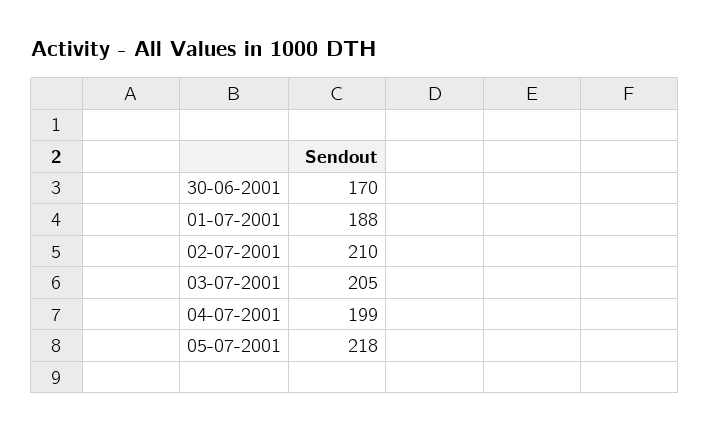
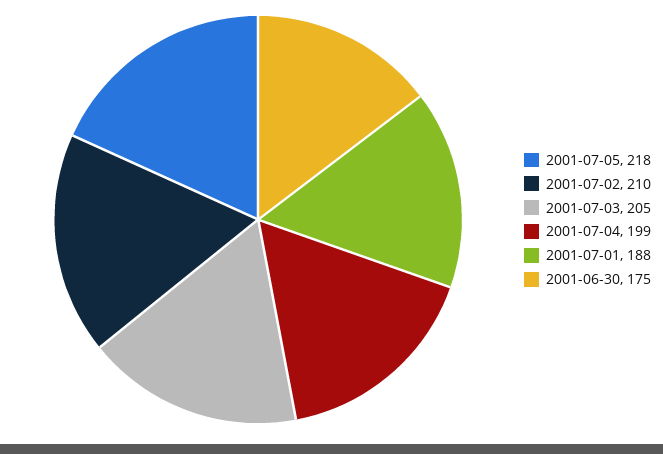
  {
-   "30-06-2001": 170,
+   "30-06-2001": 175,
    "01-07-2001": 188,
    "02-07-2001": 210,
    "03-07-2001": 205,
    "04-07-2001": 199,
    "05-07-2001": 218
  }

